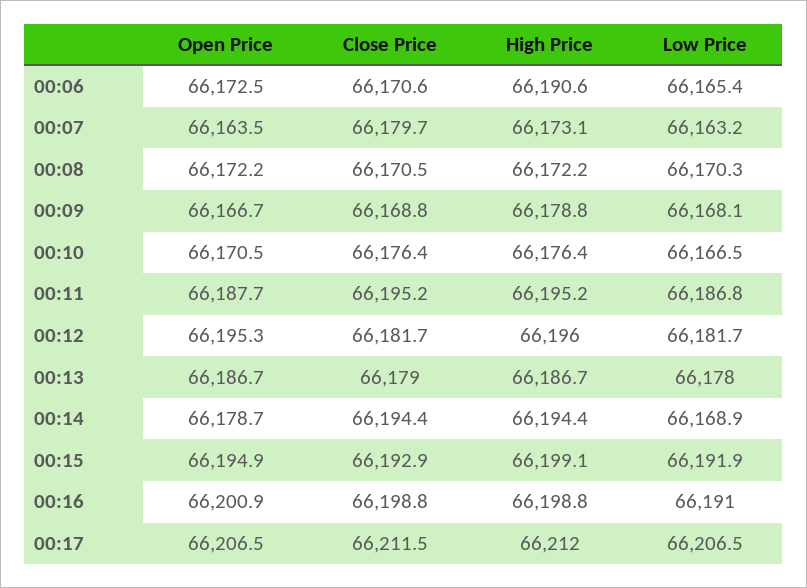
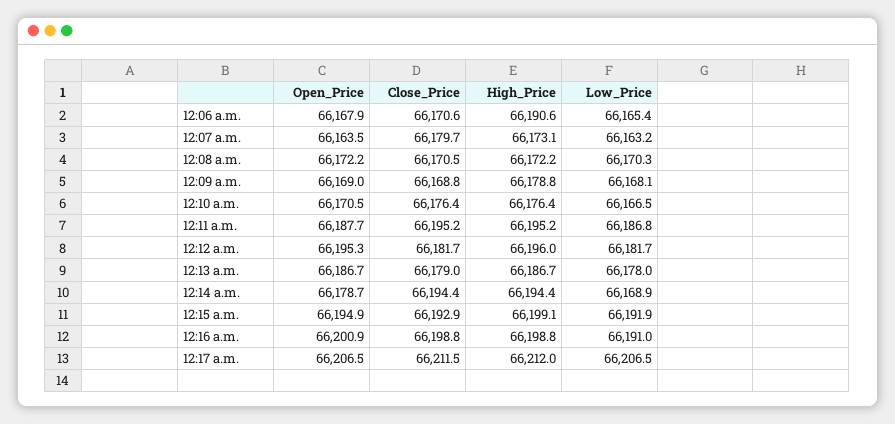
  {
    "Open Price": {
-     "00:06": 66172.5,
+     "00:06": 66167.9,
      "00:07": 66163.5,
      "00:08": 66172.2,
-     "00:09": 66166.7,
+     "00:09": 66169,
      "00:10": 66170.5,
      "00:11": 66187.7,
      "00:12": 66195.3,
      "00:13": 66186.7,
      "00:14": 66178.7,
      "00:15": 66194.9,
      "00:16": 66200.9,
      "00:17": 66206.5
    },
    "Close Price": {
      "00:06": 66170.6,
      "00:07": 66179.7,
      "00:08": 66170.5,
      "00:09": 66168.8,
      "00:10": 66176.4,
      "00:11": 66195.2,
      "00:12": 66181.7,
      "00:13": 66179,
      "00:14": 66194.4,
      "00:15": 66192.9,
      "00:16": 66198.8,
      "00:17": 66211.5
    },
    "High Price": {
      "00:06": 66190.6,
      "00:07": 66173.1,
      "00:08": 66172.2,
      "00:09": 66178.8,
      "00:10": 66176.4,
      "00:11": 66195.2,
      "00:12": 66196,
      "00:13": 66186.7,
      "00:14": 66194.4,
      "00:15": 66199.1,
      "00:16": 66198.8,
      "00:17": 66212
    },
    "Low Price": {
      "00:06": 66165.4,
      "00:07": 66163.2,
      "00:08": 66170.3,
      "00:09": 66168.1,
      "00:10": 66166.5,
      "00:11": 66186.8,
      "00:12": 66181.7,
      "00:13": 66178,
      "00:14": 66168.9,
      "00:15": 66191.9,
      "00:16": 66191,
      "00:17": 66206.5
    }
  }

